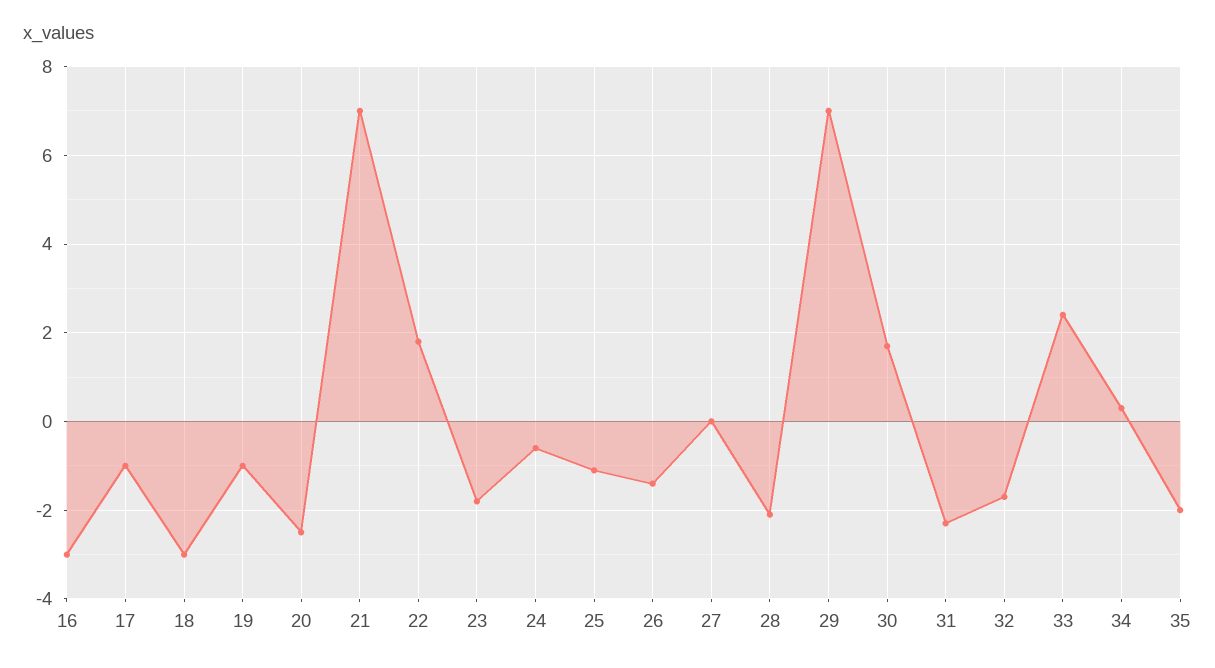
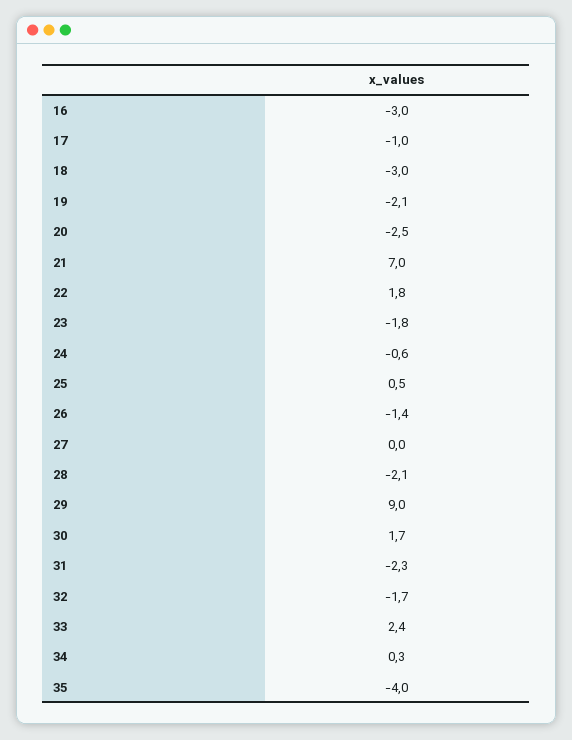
  {
    "16": -3,
    "17": -1,
    "18": -3,
-   "19": -1,
+   "19": -2.1,
    "20": -2.5,
    "21": 7,
    "22": 1.8,
    "23": -1.8,
    "24": -0.6,
-   "25": -1,
+   "25": 0.5,
    "26": -1.4,
    "27": 0,
    "28": -2.1,
-   "29": 7,
+   "29": 9,
    "30": 1.7,
    "31": -2.3,
    "32": -1.7,
    "33": 2.4,
    "34": 0.3,
-   "35": -2
+   "35": -4
  }

